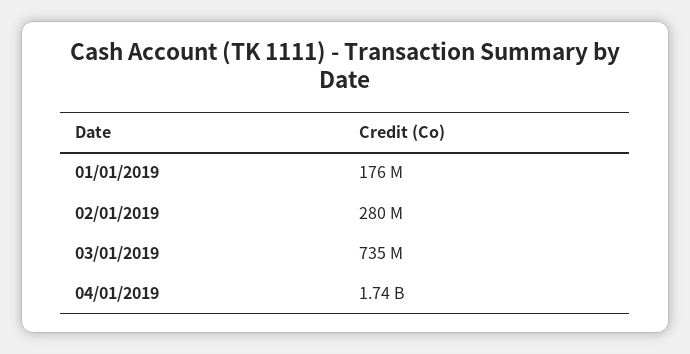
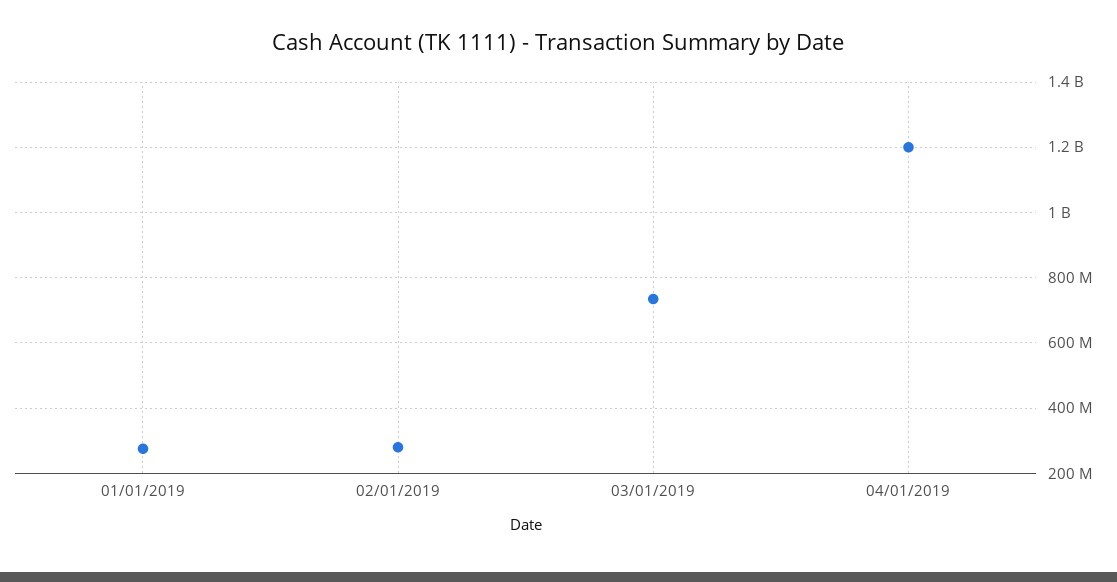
  {
-   "01/01/2019": 176000000,
+   "01/01/2019": 280000000,
    "02/01/2019": 280000000,
    "03/01/2019": 735000000,
-   "04/01/2019": 1740000000
+   "04/01/2019": 1200000000
  }

